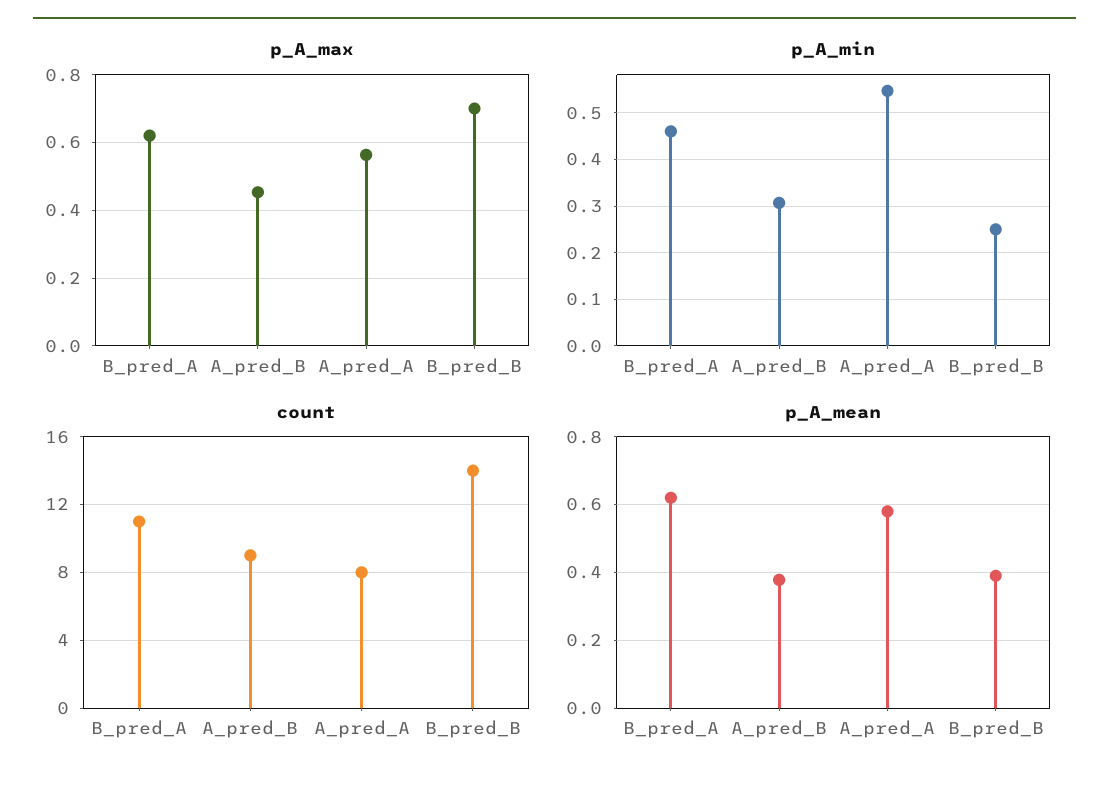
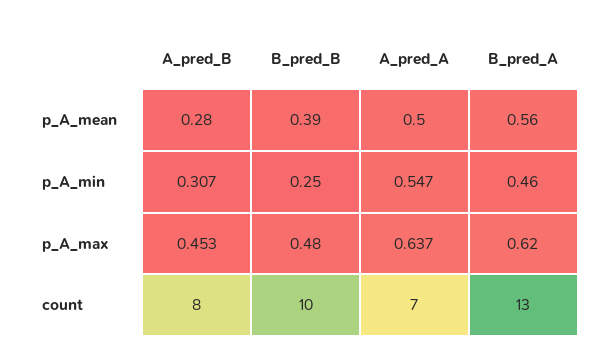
  {
    "p_A_max": {
      "B_pred_A": 0.62,
      "A_pred_B": 0.453,
-     "A_pred_A": 0.56,
+     "A_pred_A": 0.637,
-     "B_pred_B": 0.7
+     "B_pred_B": 0.48
    },
    "p_A_min": {
      "B_pred_A": 0.46,
      "A_pred_B": 0.307,
      "A_pred_A": 0.547,
      "B_pred_B": 0.25
    },
    "count": {
-     "B_pred_A": 11,
+     "B_pred_A": 13,
-     "A_pred_B": 9,
+     "A_pred_B": 8,
-     "A_pred_A": 8,
+     "A_pred_A": 7,
-     "B_pred_B": 14
+     "B_pred_B": 10
    },
    "p_A_mean": {
-     "B_pred_A": 0.62,
+     "B_pred_A": 0.56,
-     "A_pred_B": 0.38,
+     "A_pred_B": 0.28,
-     "A_pred_A": 0.58,
+     "A_pred_A": 0.5,
      "B_pred_B": 0.39
    }
  }

